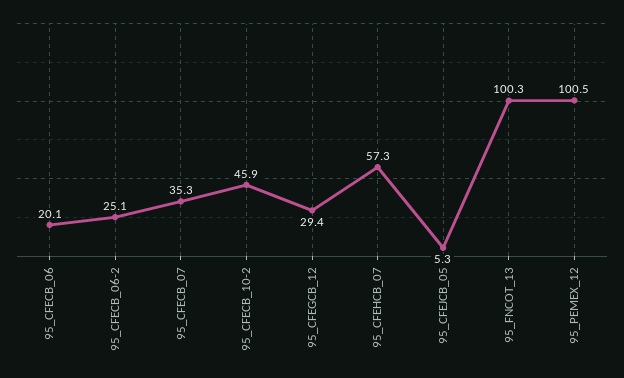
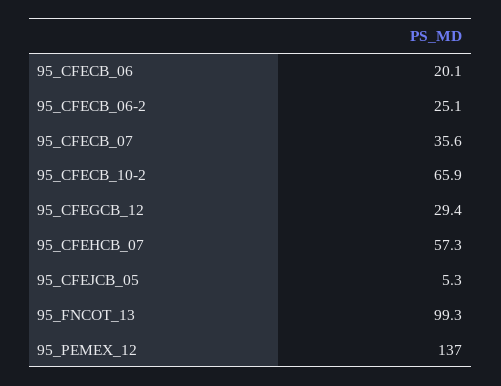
  {
    "95_CFECB_06": 20.1,
    "95_CFECB_06-2": 25.1,
-   "95_CFECB_07": 35.3,
+   "95_CFECB_07": 35.6,
-   "95_CFECB_10-2": 45.9,
+   "95_CFECB_10-2": 65.9,
    "95_CFEGCB_12": 29.4,
    "95_CFEHCB_07": 57.3,
    "95_CFEJCB_05": 5.3,
-   "95_FNCOT_13": 100.3,
+   "95_FNCOT_13": 99.3,
-   "95_PEMEX_12": 100.5
+   "95_PEMEX_12": 137
  }

